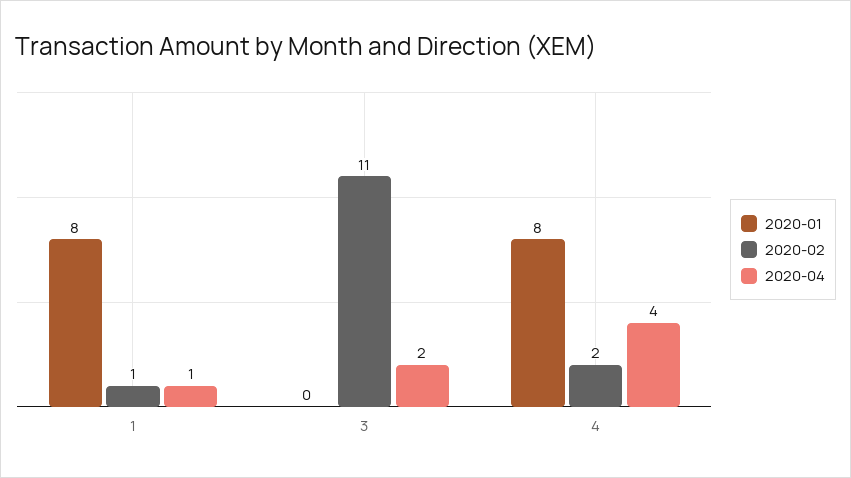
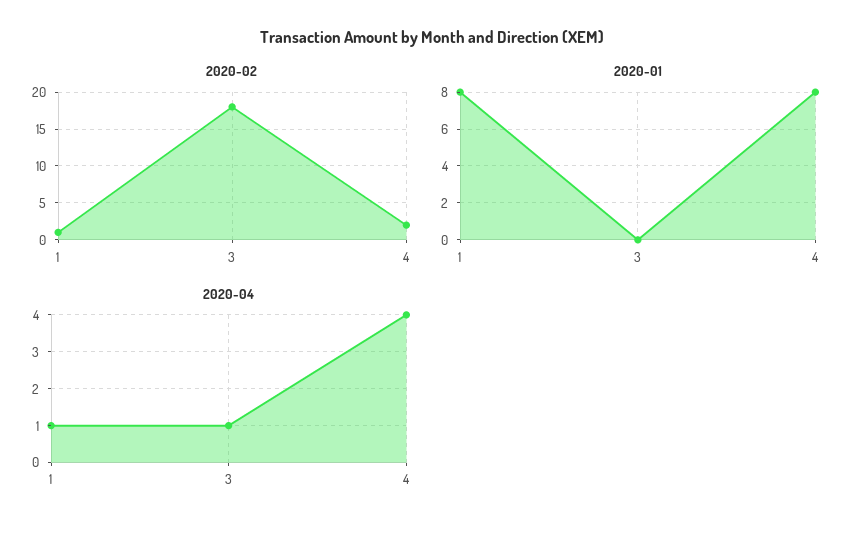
  {
    "2020-01": {
      "1": 8,
      "3": 0,
      "4": 8
    },
    "2020-02": {
      "1": 1,
-     "3": 11,
+     "3": 18,
      "4": 2
    },
    "2020-04": {
      "1": 1,
-     "3": 2,
+     "3": 1,
      "4": 4
    }
  }

